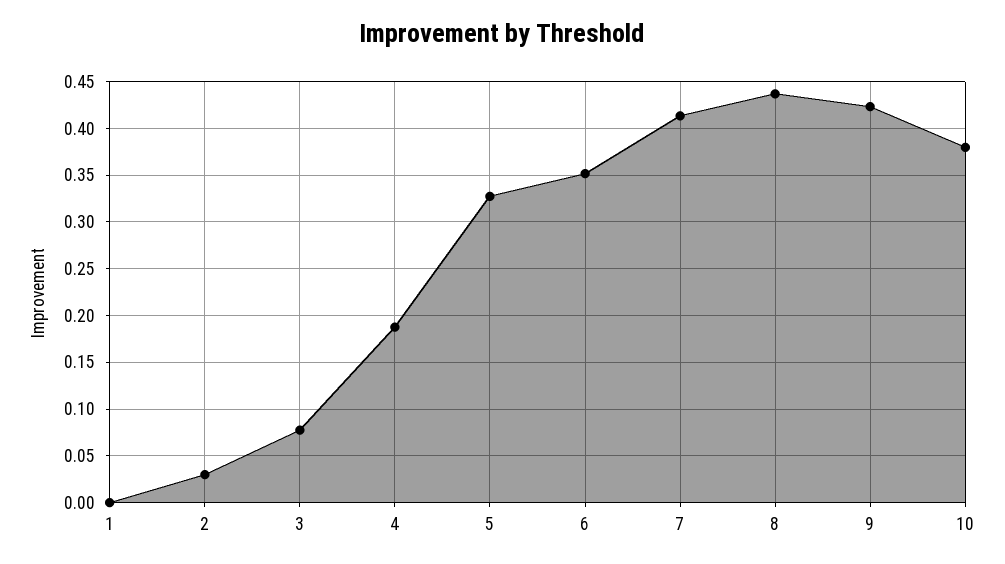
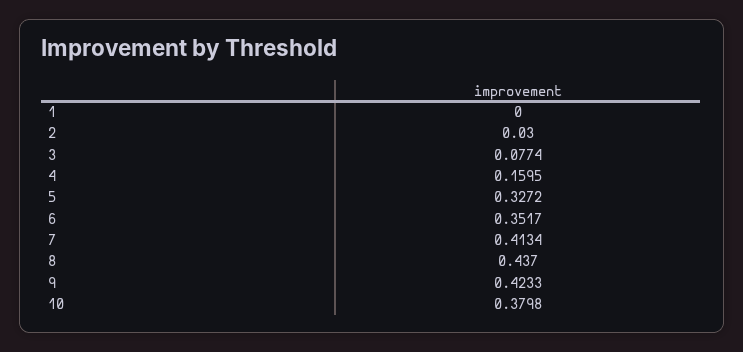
  {
    "1": 0,
    "2": 0.03,
    "3": 0.0774,
-   "4": 0.19,
+   "4": 0.1595,
    "5": 0.3272,
    "6": 0.3517,
    "7": 0.4134,
    "8": 0.437,
    "9": 0.4233,
    "10": 0.3798
  }

